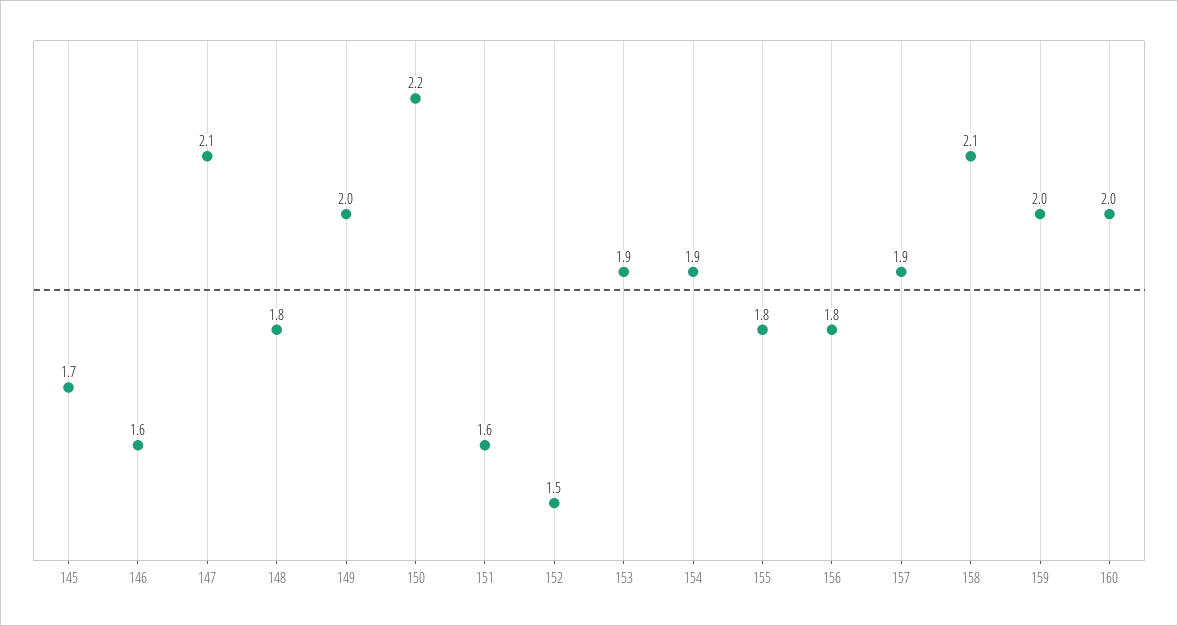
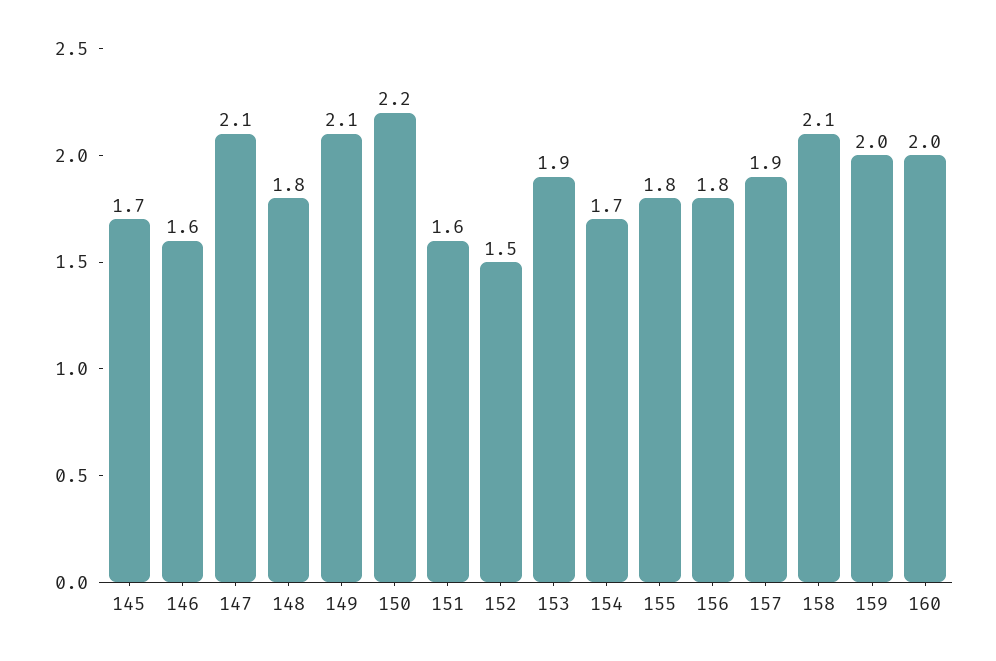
  {
    "145": 1.7,
    "146": 1.6,
    "147": 2.1,
    "148": 1.8,
-   "149": 2,
+   "149": 2.1,
    "150": 2.2,
    "151": 1.6,
    "152": 1.5,
    "153": 1.9,
-   "154": 1.9,
+   "154": 1.7,
    "155": 1.8,
    "156": 1.8,
    "157": 1.9,
    "158": 2.1,
    "159": 2,
    "160": 2
  }

